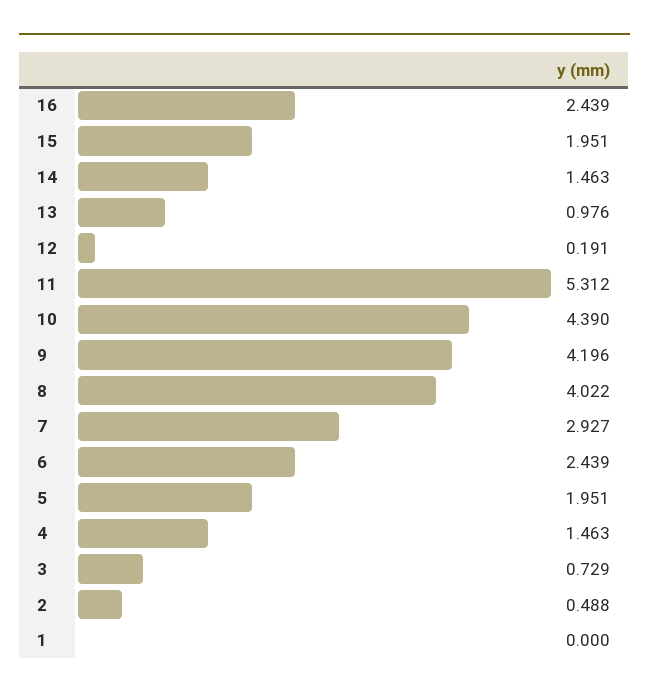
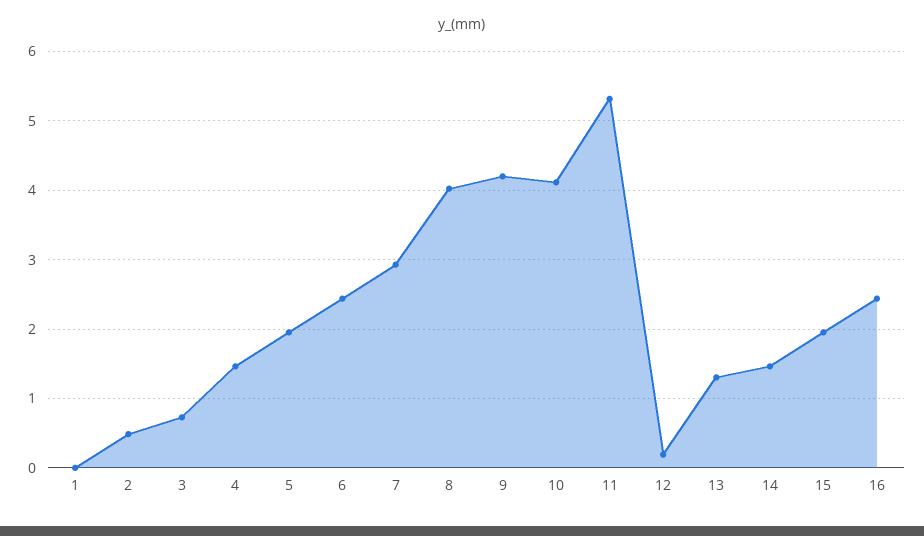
  {
    "16": 2.439,
    "15": 1.951,
    "14": 1.463,
-   "13": 0.976,
+   "13": 1.3,
    "12": 0.191,
    "11": 5.312,
-   "10": 4.39,
+   "10": 4.1,
    "9": 4.196,
    "8": 4.022,
    "7": 2.927,
    "6": 2.439,
    "5": 1.951,
    "4": 1.463,
    "3": 0.729,
    "2": 0.488,
    "1": 0
  }

